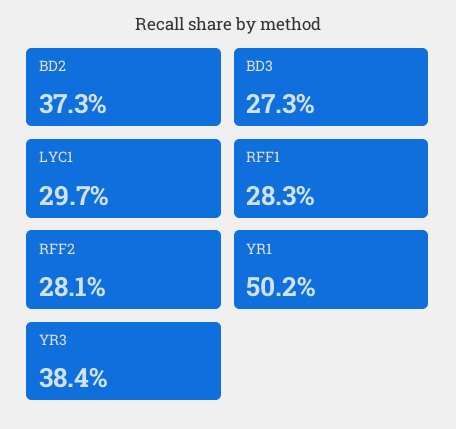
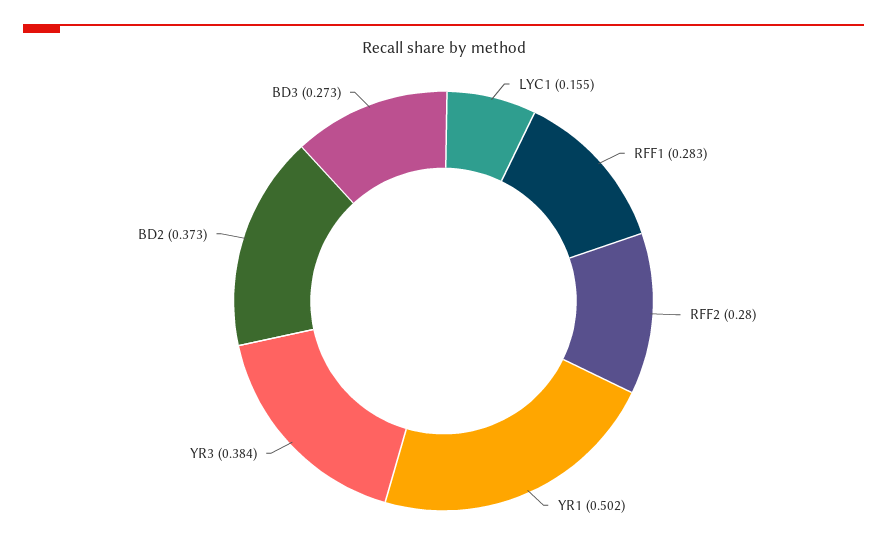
  {
    "BD2": 0.373,
    "BD3": 0.273,
-   "LYC1": 0.297,
+   "LYC1": 0.155,
    "RFF1": 0.283,
-   "RFF2": 0.281,
+   "RFF2": 0.28,
    "YR1": 0.502,
    "YR3": 0.384
  }

